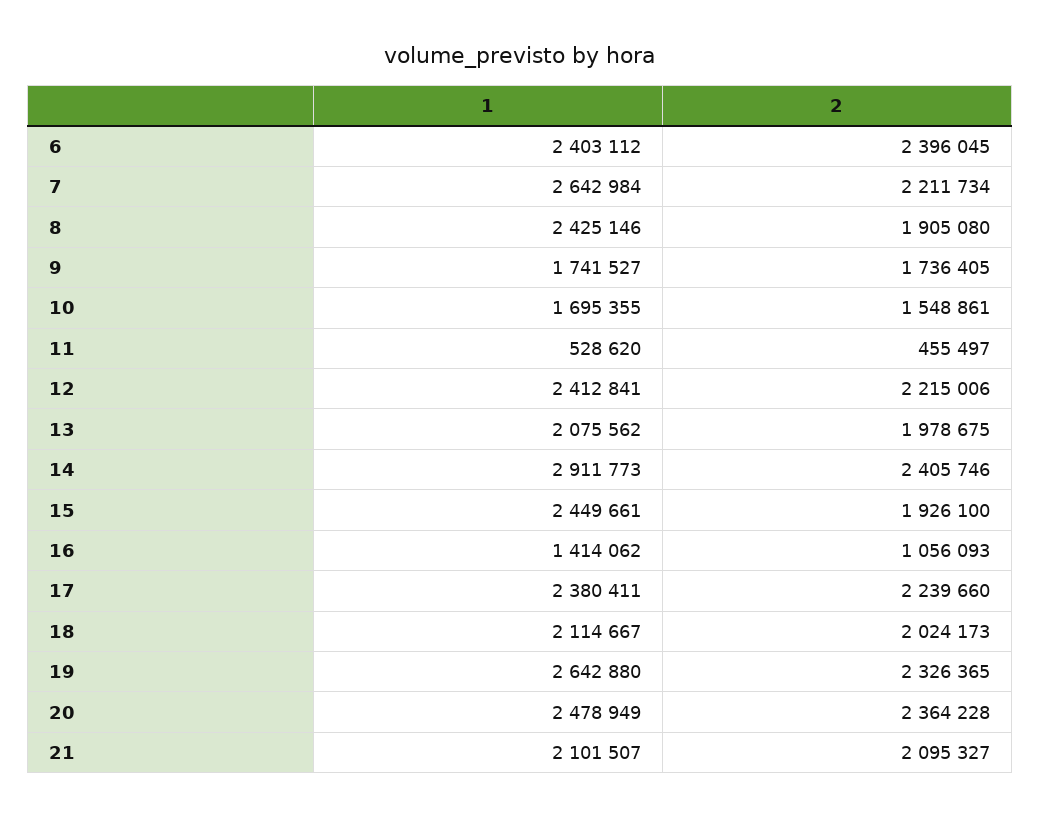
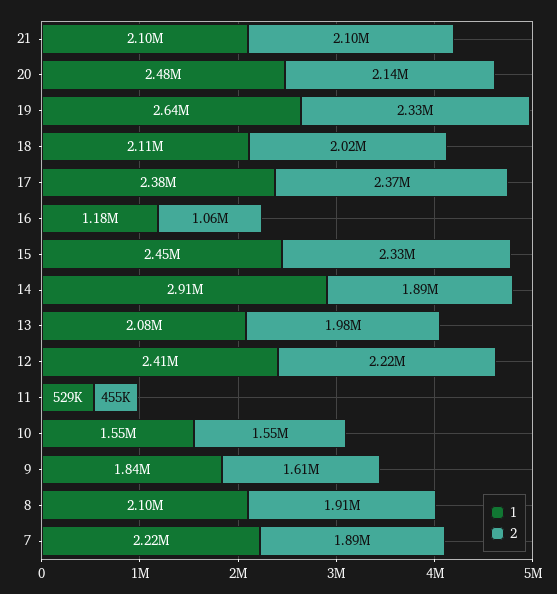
  {
    "1": {
-     "6": 2403112,
-     "7": 2642984,
+     "7": 2220000,
-     "8": 2425146,
+     "8": 2100000,
-     "9": 1741527,
+     "9": 1840000,
-     "10": 1695355,
+     "10": 1550000,
      "11": 528620,
      "12": 2412841,
      "13": 2075562,
      "14": 2911773,
      "15": 2449661,
-     "16": 1414062,
+     "16": 1180000,
      "17": 2380411,
      "18": 2114667,
      "19": 2642880,
      "20": 2478949,
      "21": 2101507
    },
    "2": {
-     "6": 2396045,
-     "7": 2211734,
+     "7": 1890000,
      "8": 1905080,
-     "9": 1736405,
+     "9": 1610000,
      "10": 1548861,
      "11": 455497,
      "12": 2215006,
      "13": 1978675,
-     "14": 2405746,
+     "14": 1890000,
-     "15": 1926100,
+     "15": 2330000,
      "16": 1056093,
-     "17": 2239660,
+     "17": 2370000,
      "18": 2024173,
      "19": 2326365,
-     "20": 2364228,
+     "20": 2140000,
      "21": 2095327
    }
  }

